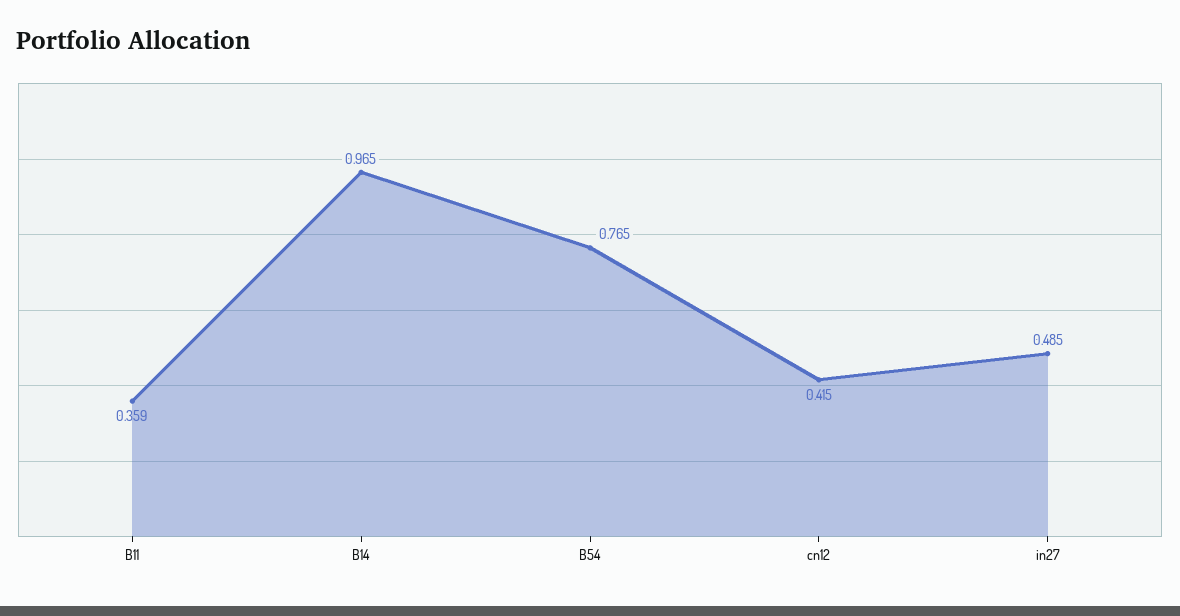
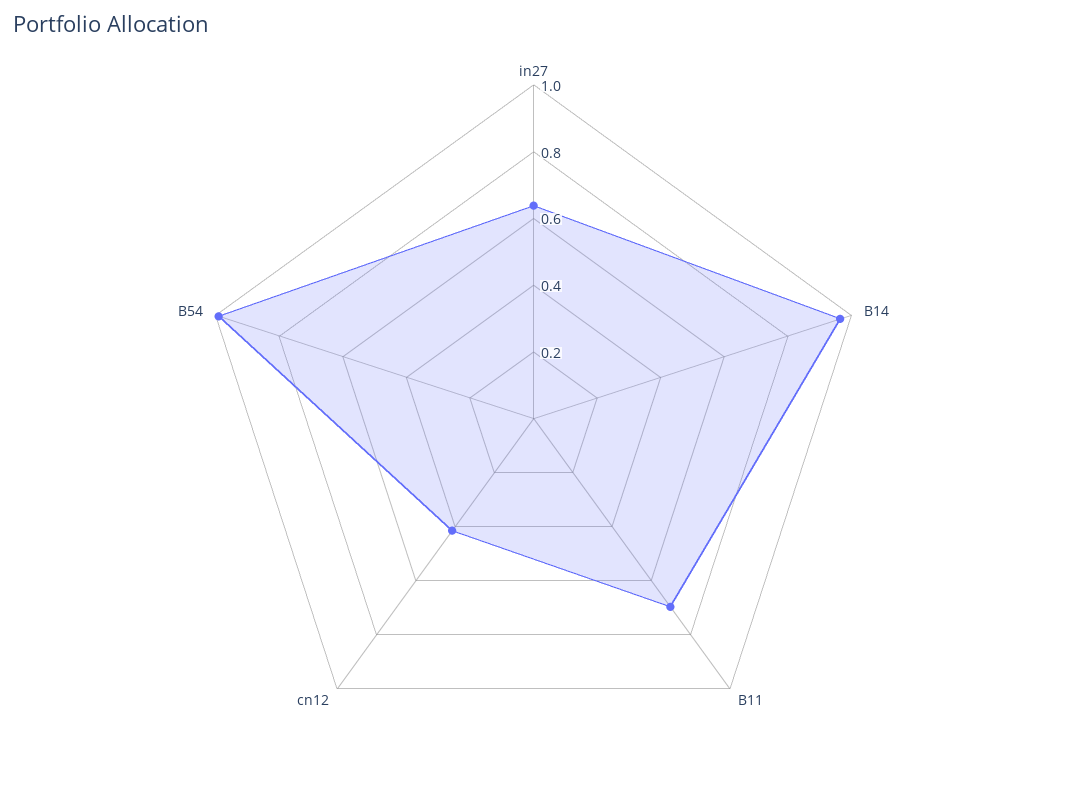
  {
-   "B11": 0.359,
+   "B11": 0.7,
    "B14": 0.965,
-   "B54": 0.765,
+   "B54": 1,
    "cn12": 0.415,
-   "in27": 0.485
+   "in27": 0.65
  }

